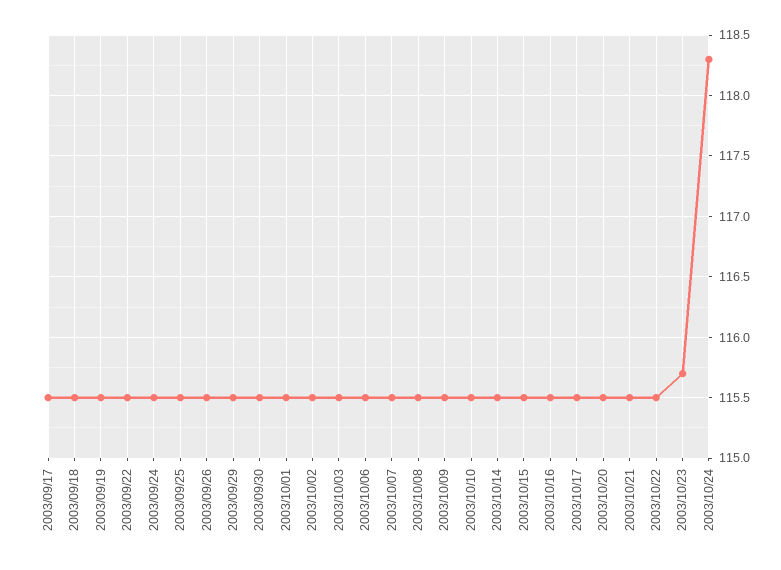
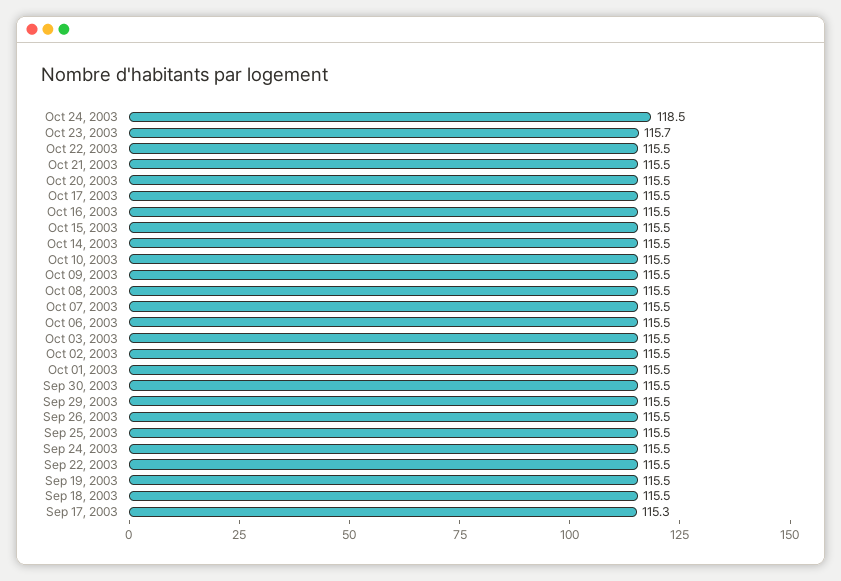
  {
-   "2003/09/17": 115.5,
+   "2003/09/17": 115.3,
    "2003/09/18": 115.5,
    "2003/09/19": 115.5,
    "2003/09/22": 115.5,
    "2003/09/24": 115.5,
    "2003/09/25": 115.5,
    "2003/09/26": 115.5,
    "2003/09/29": 115.5,
    "2003/09/30": 115.5,
    "2003/10/01": 115.5,
    "2003/10/02": 115.5,
    "2003/10/03": 115.5,
    "2003/10/06": 115.5,
    "2003/10/07": 115.5,
    "2003/10/08": 115.5,
    "2003/10/09": 115.5,
    "2003/10/10": 115.5,
    "2003/10/14": 115.5,
    "2003/10/15": 115.5,
    "2003/10/16": 115.5,
    "2003/10/17": 115.5,
    "2003/10/20": 115.5,
    "2003/10/21": 115.5,
    "2003/10/22": 115.5,
    "2003/10/23": 115.7,
-   "2003/10/24": 118.3
+   "2003/10/24": 118.5
  }

